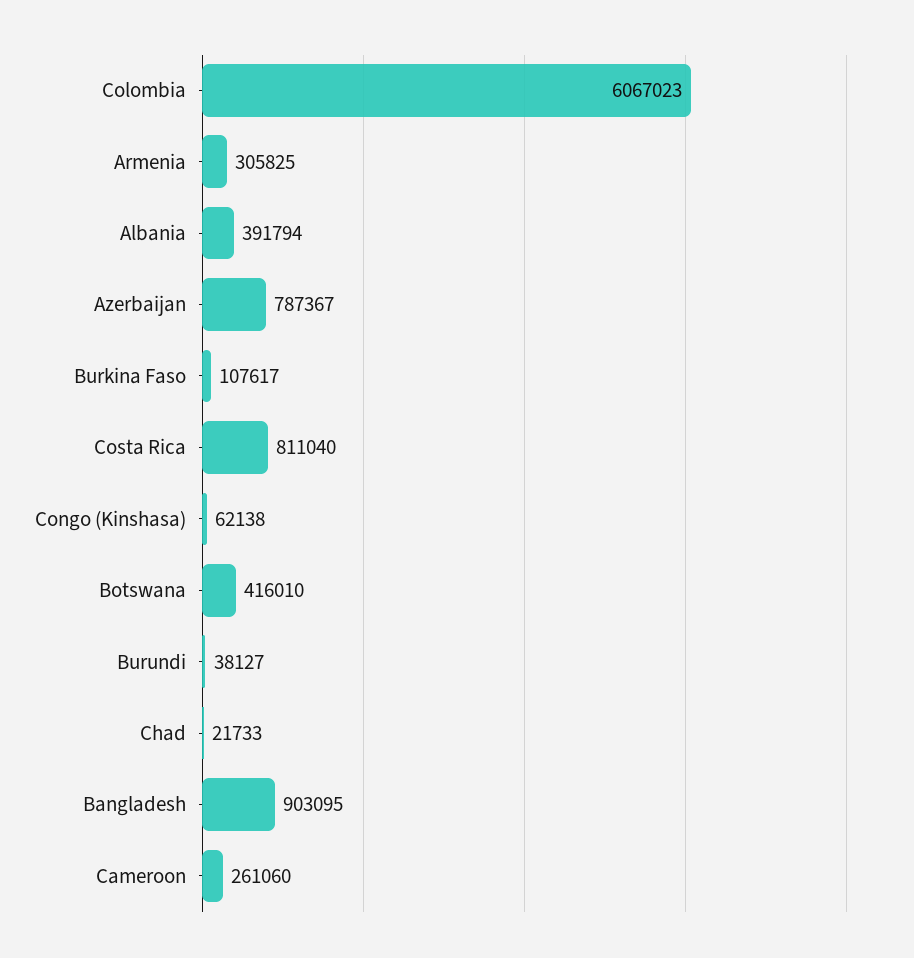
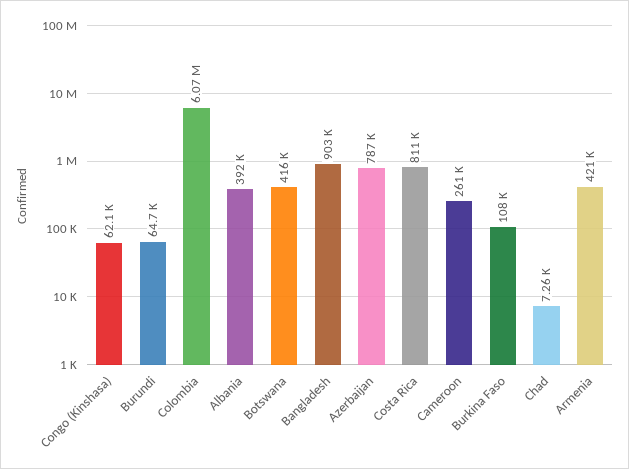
  {
    "Colombia": 6067023,
-   "Armenia": 305825,
+   "Armenia": 421000,
    "Albania": 391794,
    "Azerbaijan": 787367,
    "Burkina Faso": 107617,
    "Costa Rica": 811040,
    "Congo (Kinshasa)": 62138,
    "Botswana": 416010,
-   "Burundi": 38127,
+   "Burundi": 64700,
-   "Chad": 21733,
+   "Chad": 7260,
    "Bangladesh": 903095,
    "Cameroon": 261060
  }

